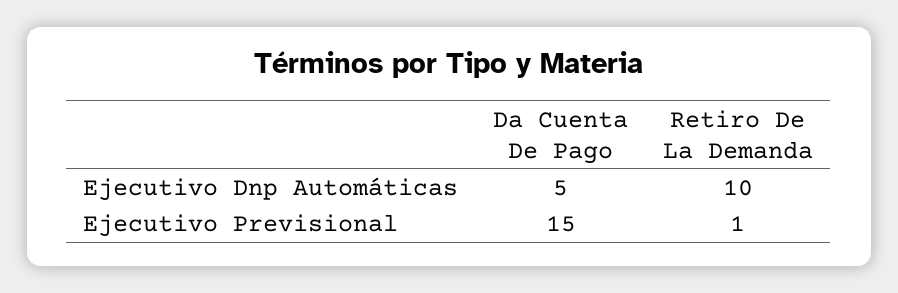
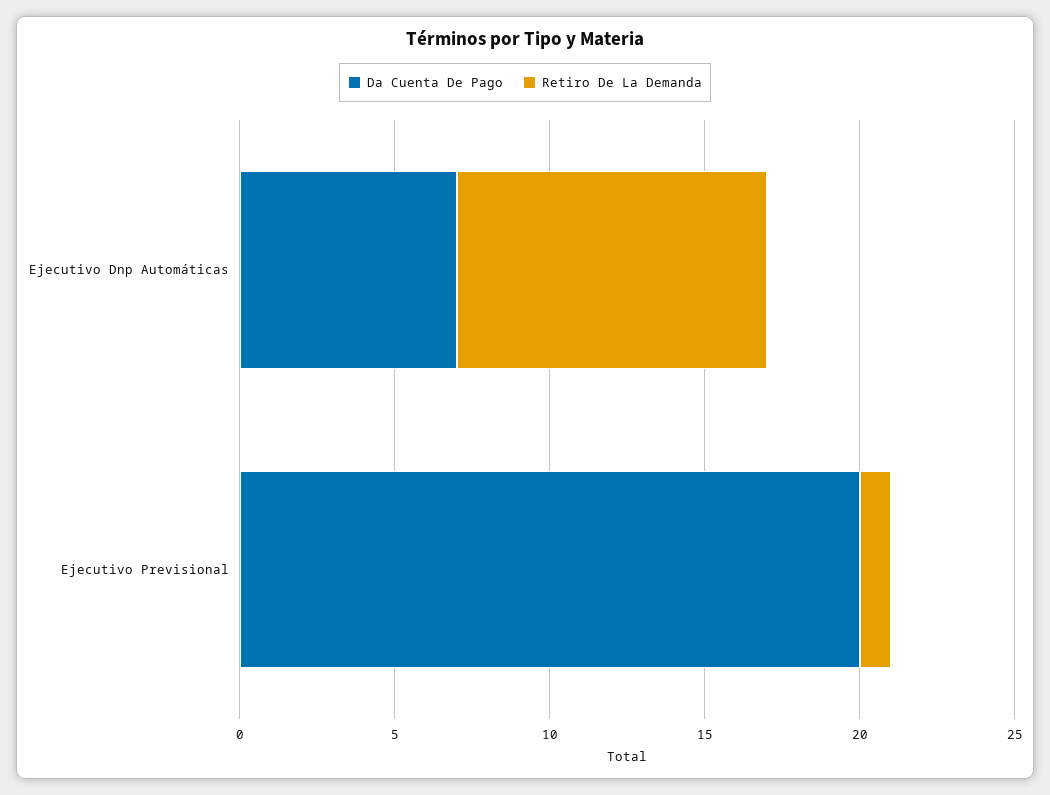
  {
    "Da Cuenta De Pago": {
-     "Ejecutivo Dnp Automáticas": 5,
+     "Ejecutivo Dnp Automáticas": 7,
-     "Ejecutivo Previsional": 15
+     "Ejecutivo Previsional": 20
    },
    "Retiro De La Demanda": {
      "Ejecutivo Dnp Automáticas": 10,
      "Ejecutivo Previsional": 1
    }
  }

